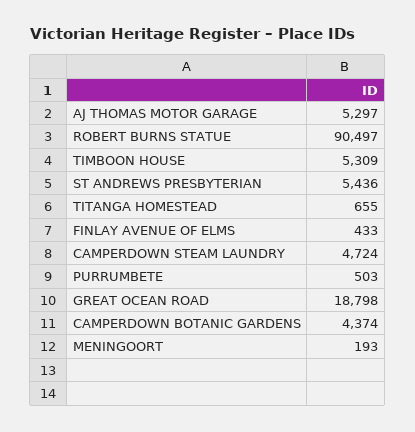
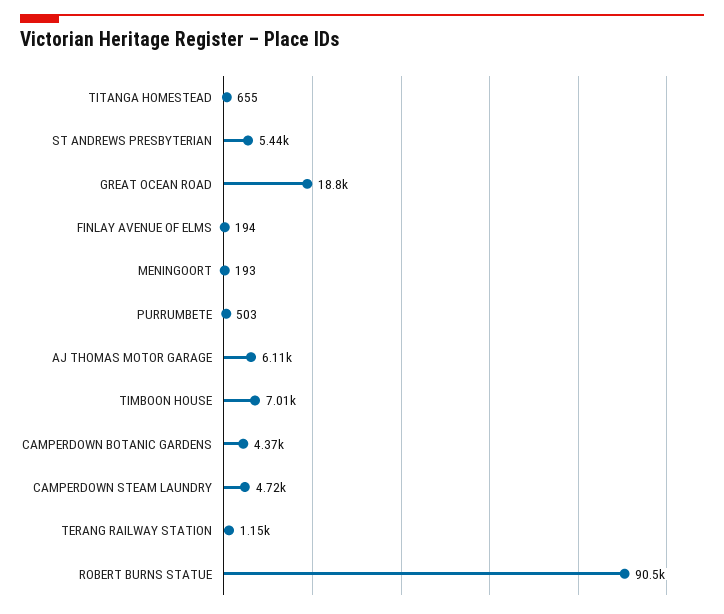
  {
-   "AJ THOMAS MOTOR GARAGE": 5297,
+   "AJ THOMAS MOTOR GARAGE": 6110,
    "ROBERT BURNS STATUE": 90497,
-   "TIMBOON HOUSE": 5309,
+   "TIMBOON HOUSE": 7010,
    "ST ANDREWS PRESBYTERIAN": 5436,
    "TITANGA HOMESTEAD": 655,
-   "FINLAY AVENUE OF ELMS": 433,
+   "FINLAY AVENUE OF ELMS": 194,
    "CAMPERDOWN STEAM LAUNDRY": 4724,
    "PURRUMBETE": 503,
    "GREAT OCEAN ROAD": 18798,
    "CAMPERDOWN BOTANIC GARDENS": 4374,
-   "MENINGOORT": 193
+   "MENINGOORT": 193,
+   "TERANG RAILWAY STATION": 1150
  }

